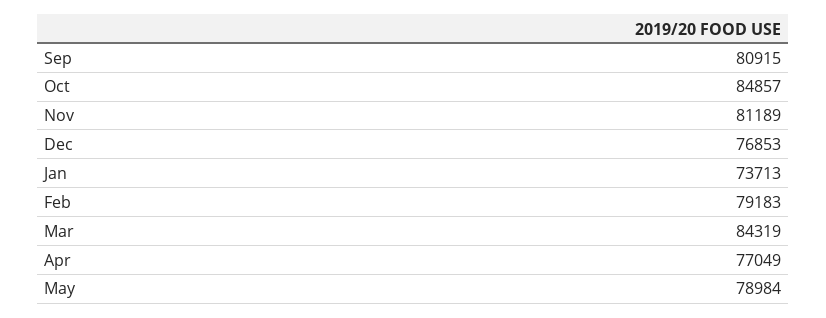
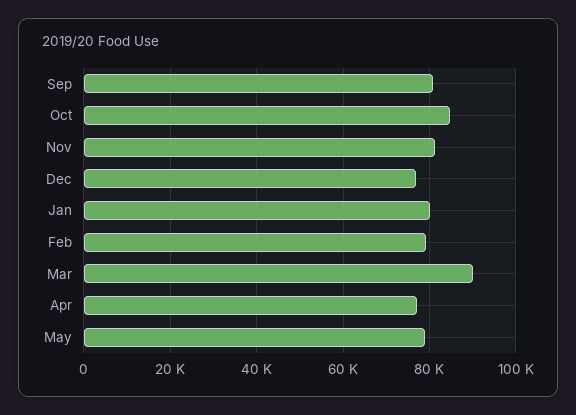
  {
    "Sep": 80915,
    "Oct": 84857,
    "Nov": 81189,
    "Dec": 76853,
-   "Jan": 73713,
+   "Jan": 80000,
    "Feb": 79183,
-   "Mar": 84319,
+   "Mar": 90000,
    "Apr": 77049,
    "May": 78984
  }

